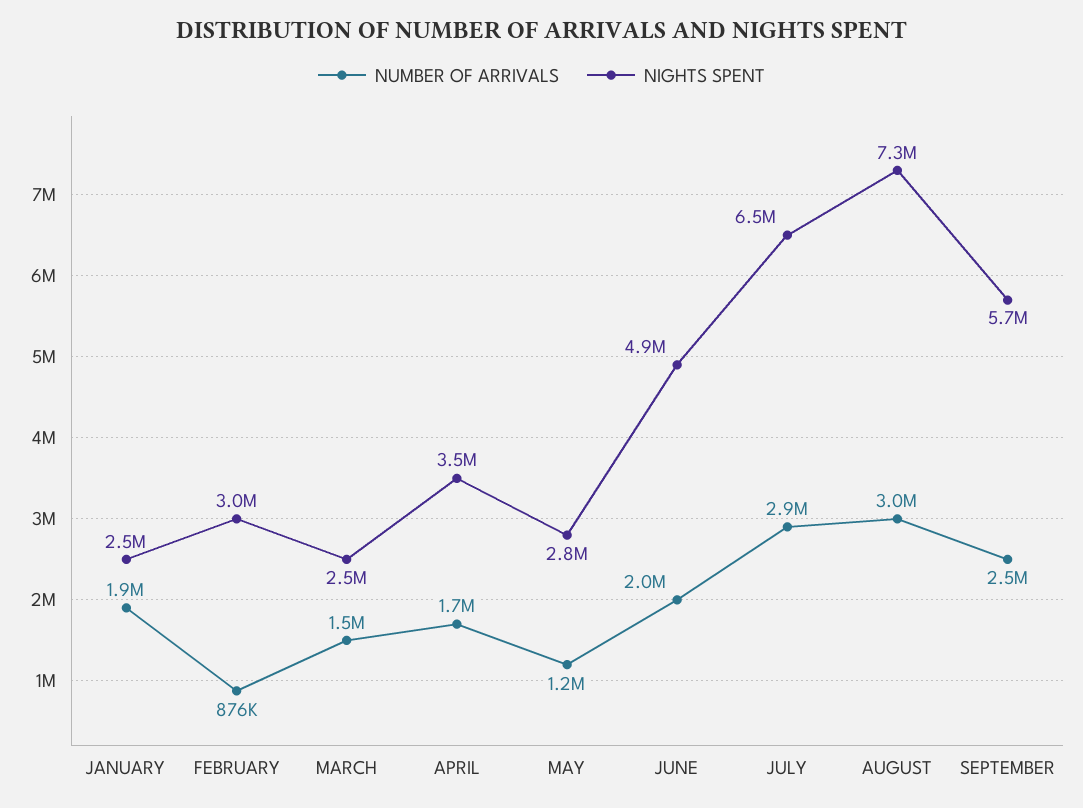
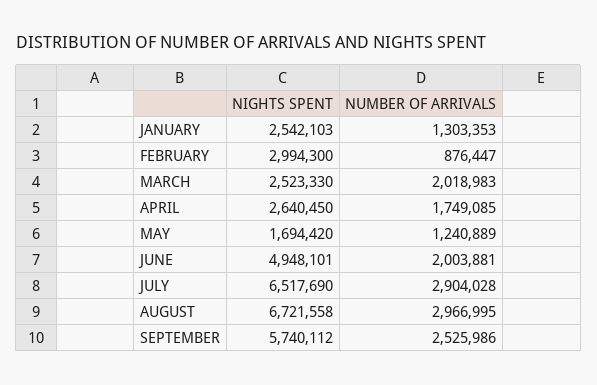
  {
    "NUMBER OF ARRIVALS": {
-     "JANUARY": 1900000,
+     "JANUARY": 1303353,
      "FEBRUARY": 876447,
-     "MARCH": 1500000,
+     "MARCH": 2018983,
      "APRIL": 1749085,
      "MAY": 1240889,
      "JUNE": 2003881,
      "JULY": 2904028,
      "AUGUST": 2966995,
      "SEPTEMBER": 2525986
    },
    "NIGHTS SPENT": {
      "JANUARY": 2542103,
      "FEBRUARY": 2994300,
      "MARCH": 2523330,
-     "APRIL": 3500000,
+     "APRIL": 2640450,
-     "MAY": 2800000,
+     "MAY": 1694420,
      "JUNE": 4948101,
      "JULY": 6517690,
-     "AUGUST": 7300000,
+     "AUGUST": 6721558,
      "SEPTEMBER": 5740112
    }
  }

